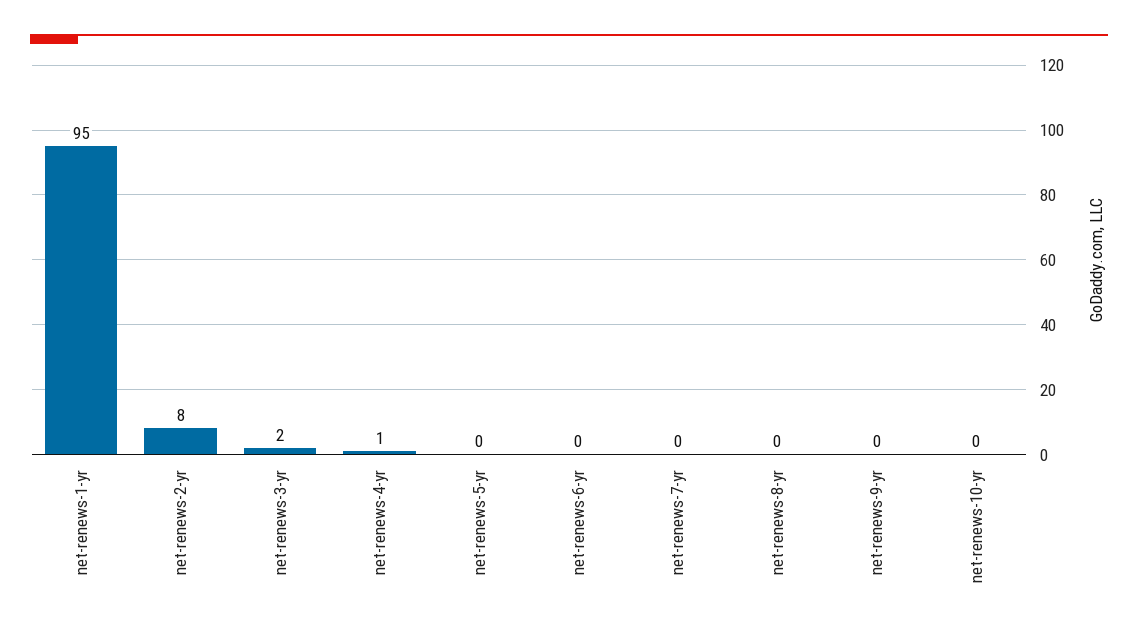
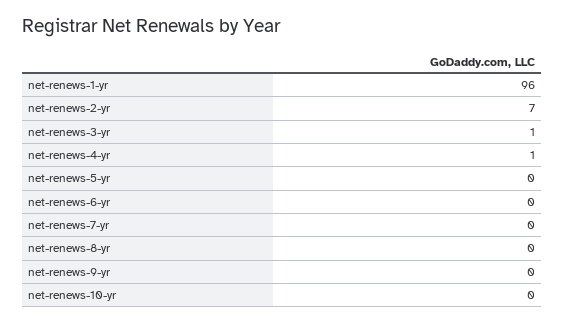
  {
-   "net-renews-1-yr": 95,
+   "net-renews-1-yr": 96,
-   "net-renews-2-yr": 8,
+   "net-renews-2-yr": 7,
-   "net-renews-3-yr": 2,
+   "net-renews-3-yr": 1,
    "net-renews-4-yr": 1,
    "net-renews-5-yr": 0,
    "net-renews-6-yr": 0,
    "net-renews-7-yr": 0,
    "net-renews-8-yr": 0,
    "net-renews-9-yr": 0,
    "net-renews-10-yr": 0
  }

